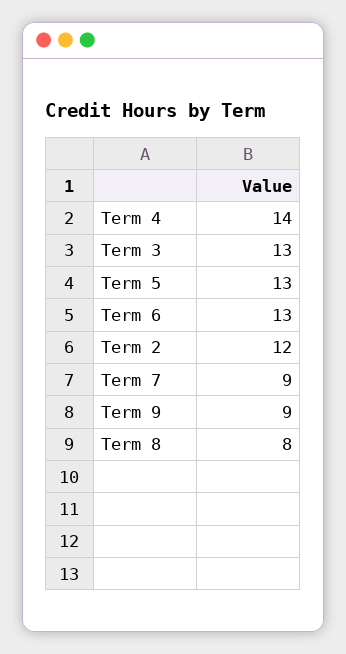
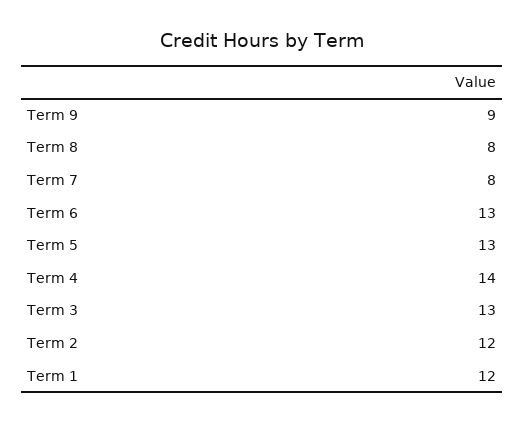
  {
    "Term 4": 14,
    "Term 3": 13,
    "Term 5": 13,
    "Term 6": 13,
    "Term 2": 12,
-   "Term 7": 9,
+   "Term 7": 8,
    "Term 9": 9,
-   "Term 8": 8
+   "Term 8": 8,
+   "Term 1": 12
  }

